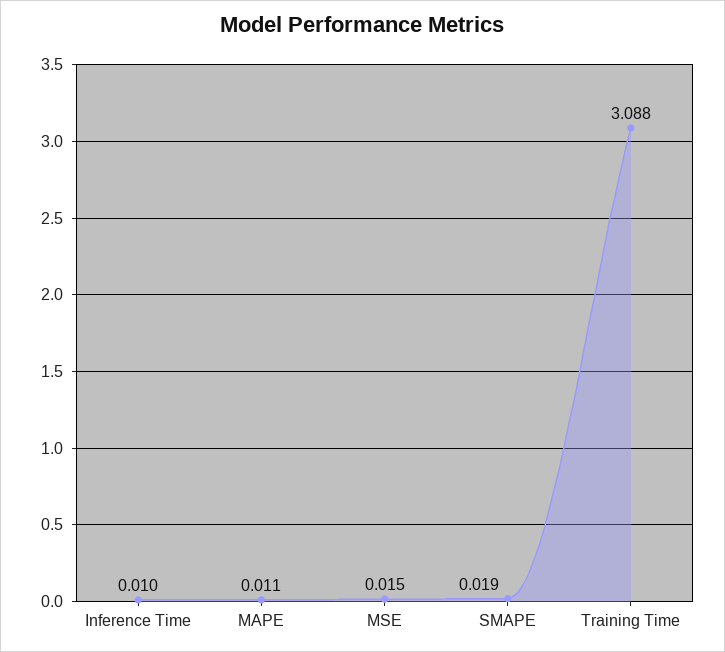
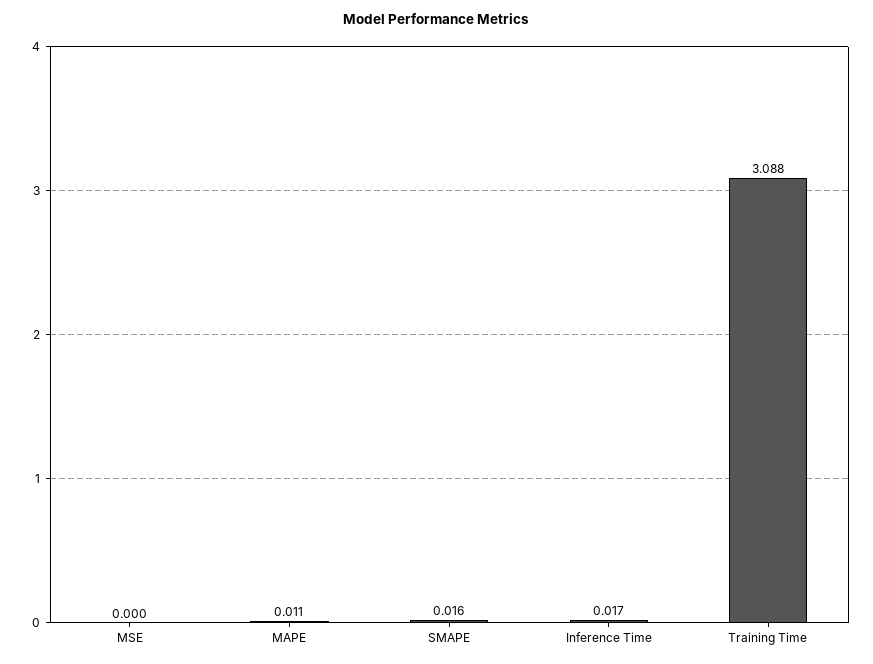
  {
-   "Inference Time": 0.01,
+   "Inference Time": 0.017,
    "MAPE": 0.011,
-   "MSE": 0.015,
+   "MSE": 0,
-   "SMAPE": 0.019,
+   "SMAPE": 0.016,
    "Training Time": 3.088
  }

